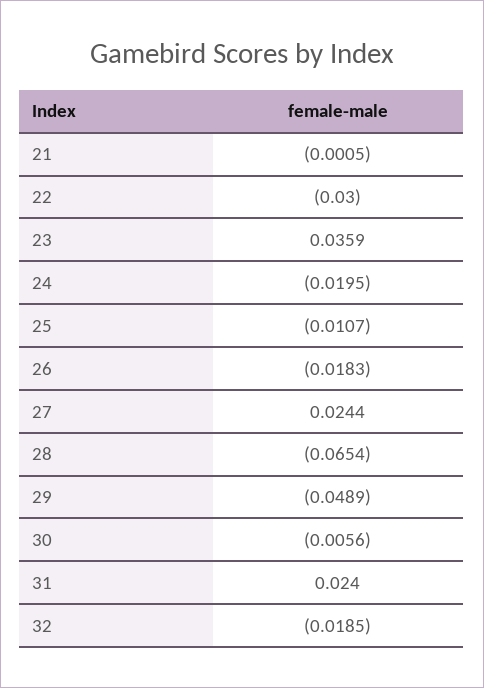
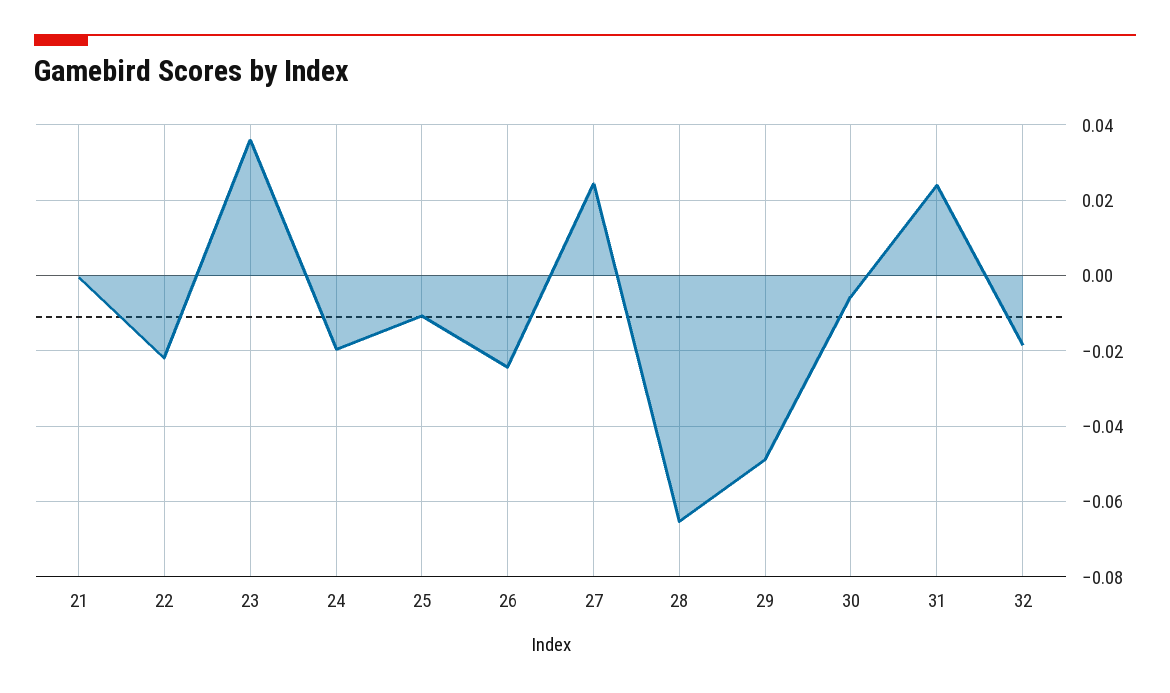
  {
    "21": -0.0005,
-   "22": -0.03,
+   "22": -0.022,
    "23": 0.0359,
    "24": -0.0195,
    "25": -0.0107,
-   "26": -0.0183,
+   "26": -0.024,
    "27": 0.0244,
    "28": -0.0654,
    "29": -0.0489,
    "30": -0.0056,
    "31": 0.024,
    "32": -0.0185
  }

